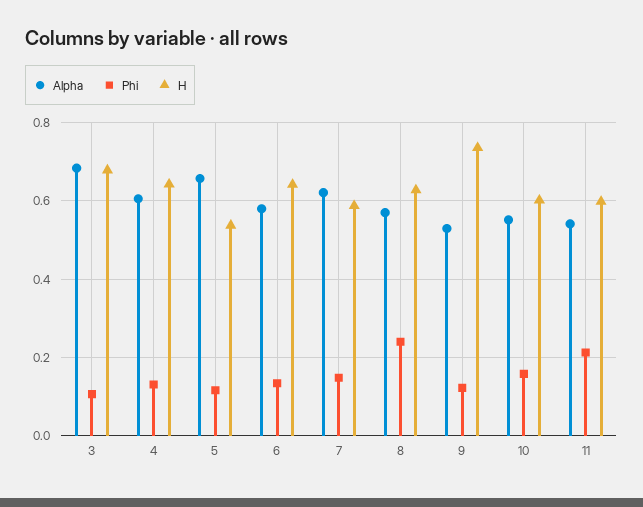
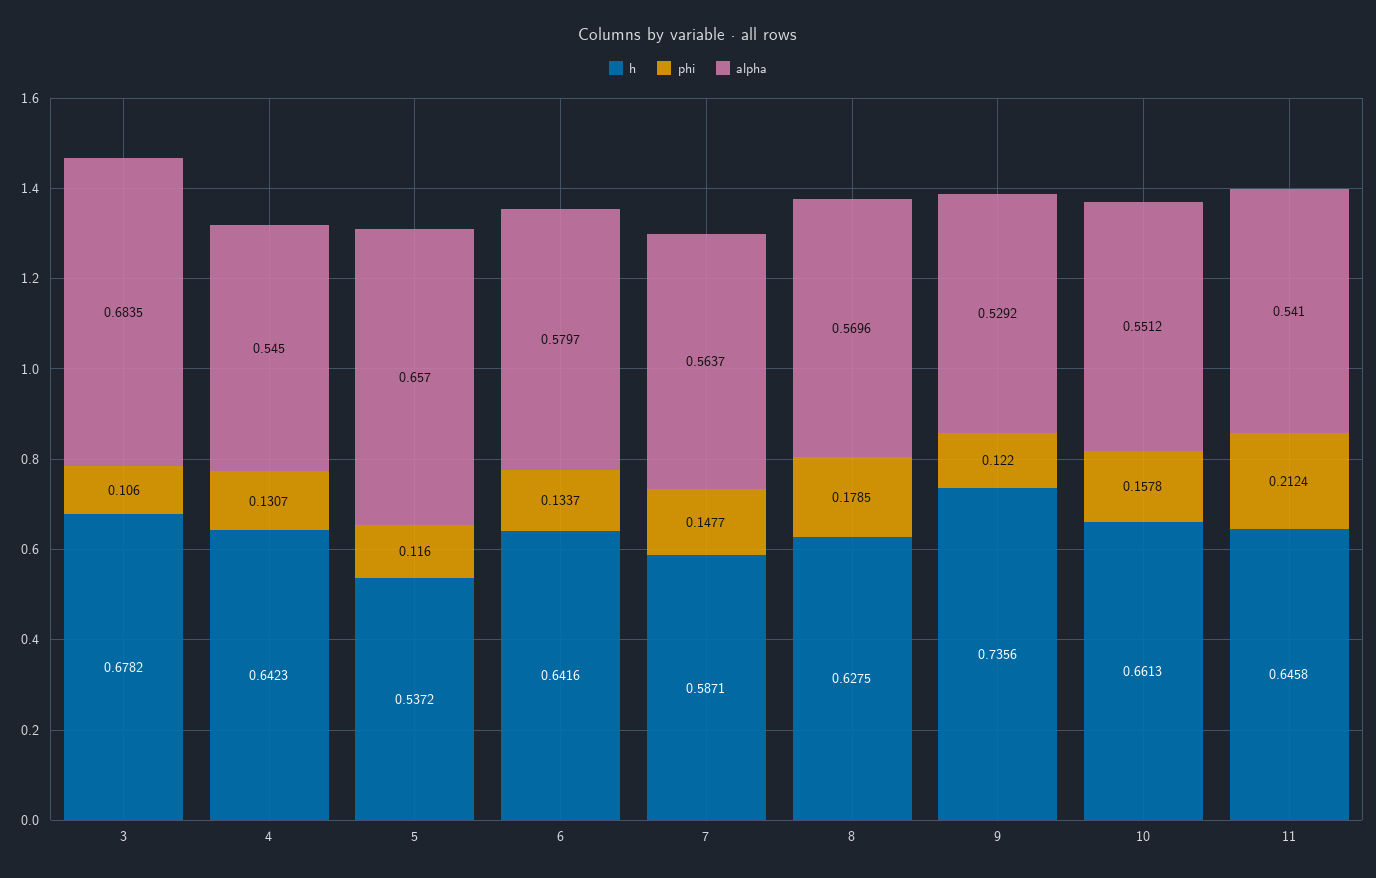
  {
    "Alpha": {
      "3": 0.6835,
-     "4": 0.6,
+     "4": 0.545,
      "5": 0.657,
      "6": 0.5797,
-     "7": 0.62,
+     "7": 0.5637,
      "8": 0.5696,
      "9": 0.5292,
      "10": 0.5512,
      "11": 0.541
    },
    "Phi": {
      "3": 0.106,
      "4": 0.1307,
      "5": 0.116,
      "6": 0.1337,
      "7": 0.1477,
-     "8": 0.24,
+     "8": 0.1785,
      "9": 0.122,
      "10": 0.1578,
      "11": 0.2124
    },
    "H": {
      "3": 0.6782,
      "4": 0.6423,
      "5": 0.5372,
      "6": 0.6416,
      "7": 0.5871,
      "8": 0.6275,
      "9": 0.7356,
-     "10": 0.6,
+     "10": 0.6613,
-     "11": 0.6
+     "11": 0.6458
    }
  }

